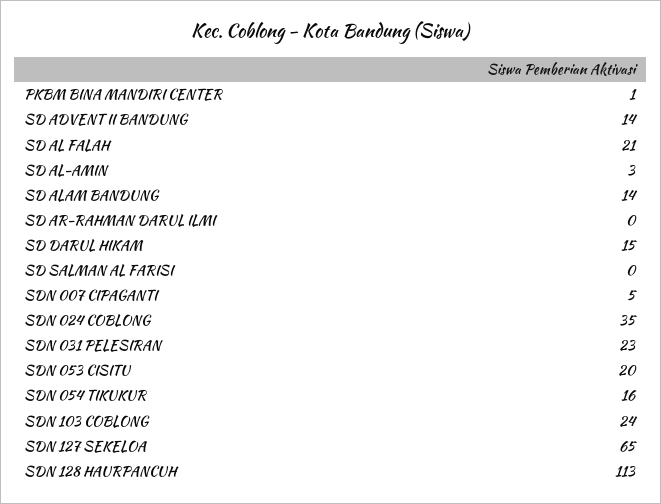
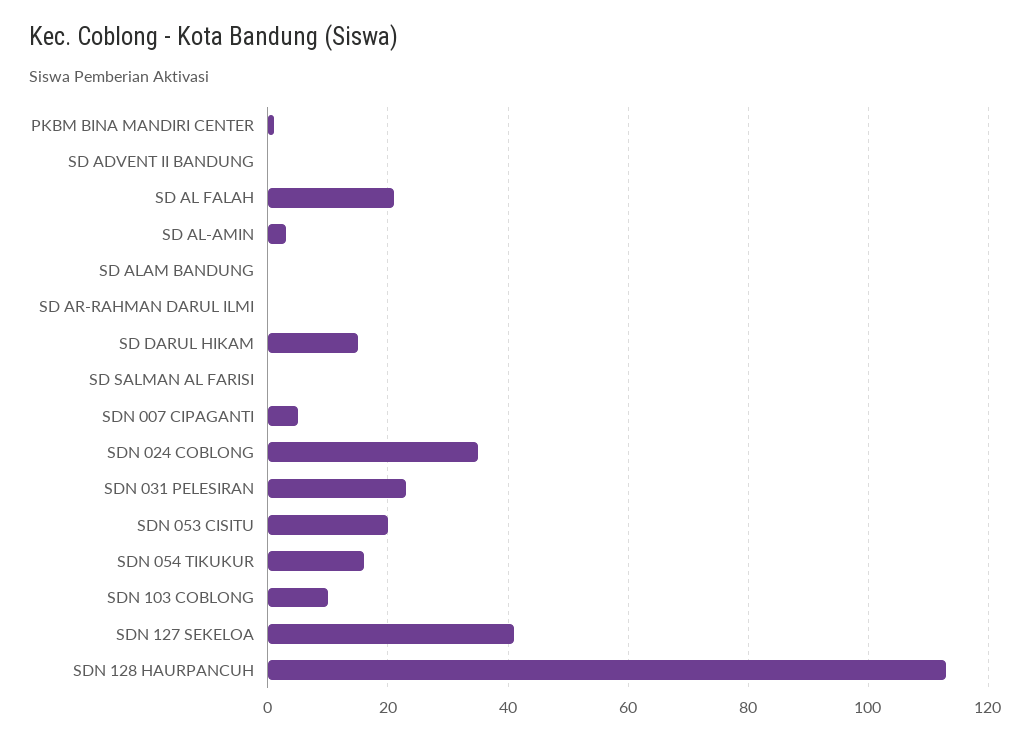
  {
    "PKBM BINA MANDIRI CENTER": 1,
-   "SD ADVENT II BANDUNG": 14,
+   "SD ADVENT II BANDUNG": 0,
    "SD AL FALAH": 21,
    "SD AL-AMIN": 3,
-   "SD ALAM BANDUNG": 14,
+   "SD ALAM BANDUNG": 0,
    "SD AR-RAHMAN DARUL ILMI": 0,
    "SD DARUL HIKAM": 15,
    "SD SALMAN AL FARISI": 0,
    "SDN 007 CIPAGANTI": 5,
    "SDN 024 COBLONG": 35,
    "SDN 031 PELESIRAN": 23,
    "SDN 053 CISITU": 20,
    "SDN 054 TIKUKUR": 16,
-   "SDN 103 COBLONG": 24,
+   "SDN 103 COBLONG": 10,
-   "SDN 127 SEKELOA": 65,
+   "SDN 127 SEKELOA": 40,
    "SDN 128 HAURPANCUH": 113
  }

